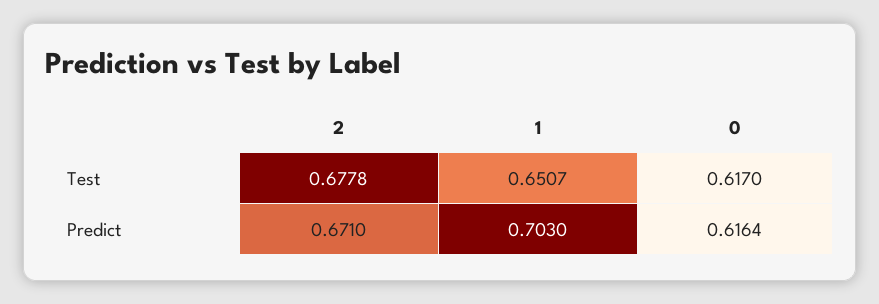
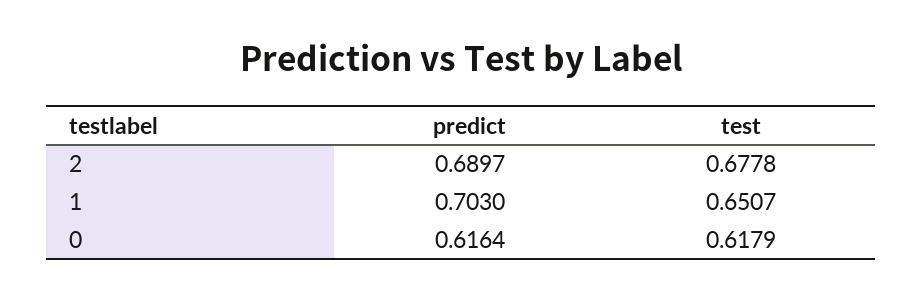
  {
    "2": {
      "Test": 0.6778,
-     "Predict": 0.671
+     "Predict": 0.6897
    },
    "1": {
      "Test": 0.6507,
      "Predict": 0.703
    },
    "0": {
-     "Test": 0.617,
+     "Test": 0.6179,
      "Predict": 0.6164
    }
  }

